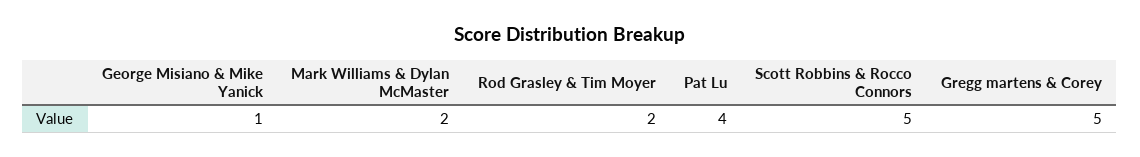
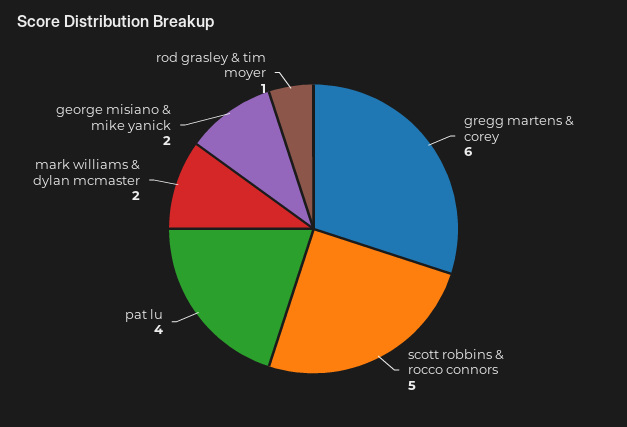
  {
-   "George Misiano & Mike Yanick": 1,
+   "George Misiano & Mike Yanick": 2,
    "Mark Williams & Dylan McMaster": 2,
-   "Rod Grasley & Tim Moyer": 2,
+   "Rod Grasley & Tim Moyer": 1,
    "Pat Lu": 4,
    "Scott Robbins & Rocco Connors": 5,
-   "Gregg martens & Corey": 5
+   "Gregg martens & Corey": 6
  }

